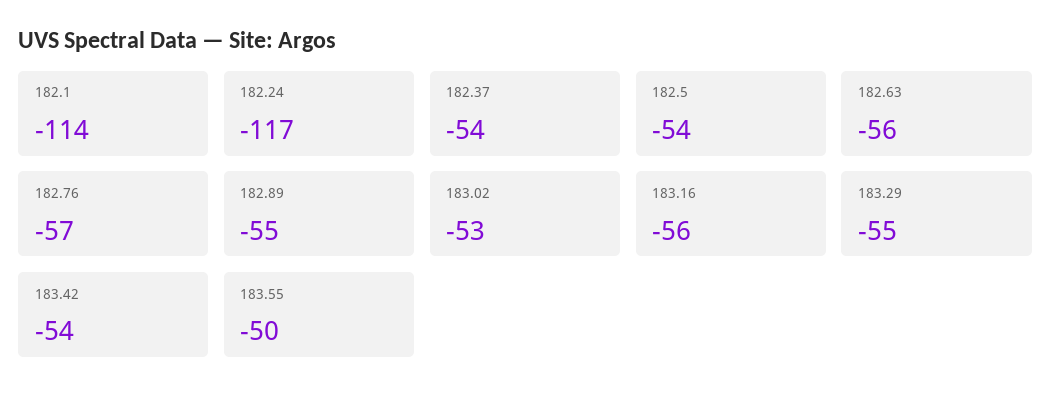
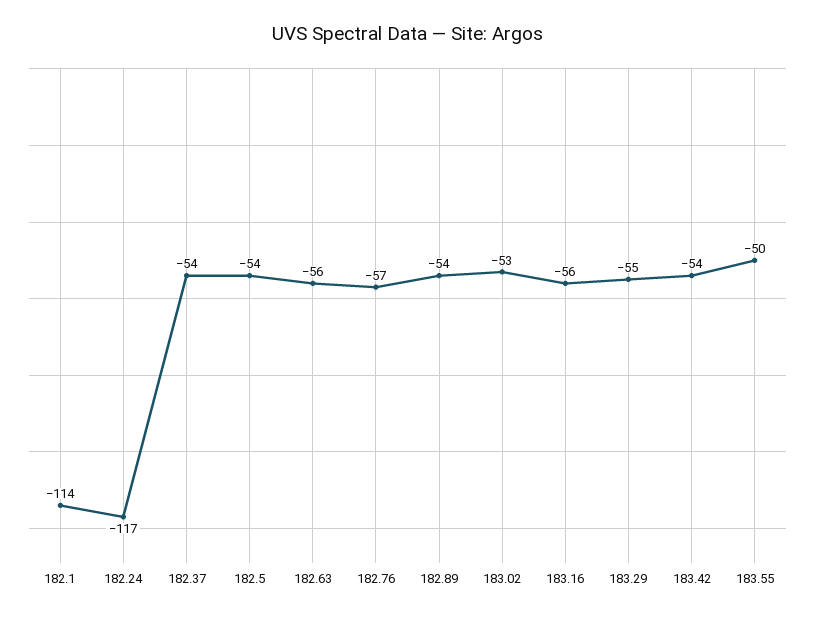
  {
    "182.1": -114,
    "182.24": -117,
    "182.37": -54,
    "182.5": -54,
    "182.63": -56,
    "182.76": -57,
-   "182.89": -55,
+   "182.89": -54,
    "183.02": -53,
    "183.16": -56,
    "183.29": -55,
    "183.42": -54,
    "183.55": -50
  }

